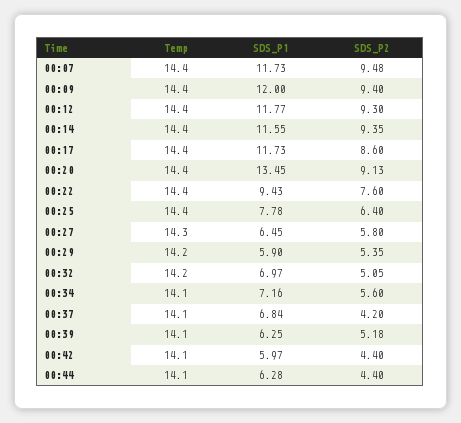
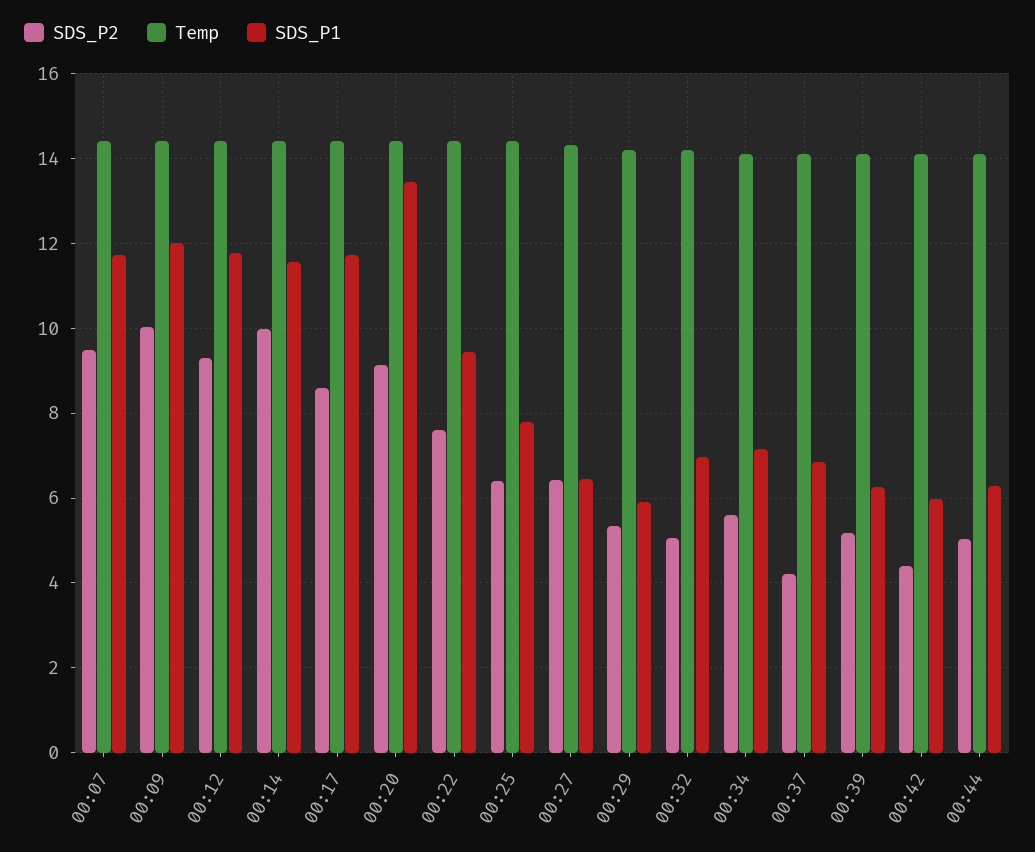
  {
    "Temp": {
      "00:07": 14.4,
      "00:09": 14.4,
      "00:12": 14.4,
      "00:14": 14.4,
      "00:17": 14.4,
      "00:20": 14.4,
      "00:22": 14.4,
      "00:25": 14.4,
      "00:27": 14.3,
      "00:29": 14.2,
      "00:32": 14.2,
      "00:34": 14.1,
      "00:37": 14.1,
      "00:39": 14.1,
      "00:42": 14.1,
      "00:44": 14.1
    },
    "SDS_P1": {
      "00:07": 11.73,
      "00:09": 12,
      "00:12": 11.77,
      "00:14": 11.55,
      "00:17": 11.73,
      "00:20": 13.45,
      "00:22": 9.43,
      "00:25": 7.78,
      "00:27": 6.45,
      "00:29": 5.9,
      "00:32": 6.97,
      "00:34": 7.16,
      "00:37": 6.84,
      "00:39": 6.25,
      "00:42": 5.97,
      "00:44": 6.28
    },
    "SDS_P2": {
      "00:07": 9.48,
-     "00:09": 9.4,
+     "00:09": 10,
      "00:12": 9.3,
-     "00:14": 9.35,
+     "00:14": 10,
      "00:17": 8.6,
      "00:20": 9.13,
      "00:22": 7.6,
      "00:25": 6.4,
-     "00:27": 5.8,
+     "00:27": 6.4,
      "00:29": 5.35,
      "00:32": 5.05,
      "00:34": 5.6,
      "00:37": 4.2,
      "00:39": 5.18,
      "00:42": 4.4,
-     "00:44": 4.4
+     "00:44": 5
    }
  }

